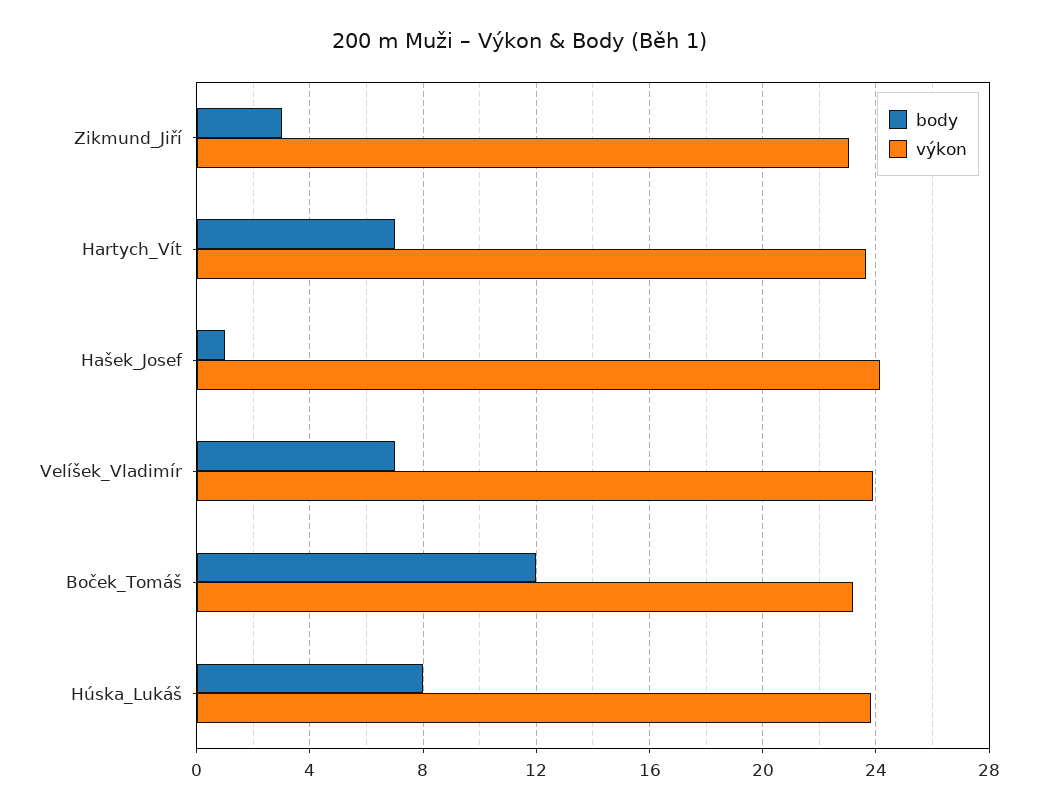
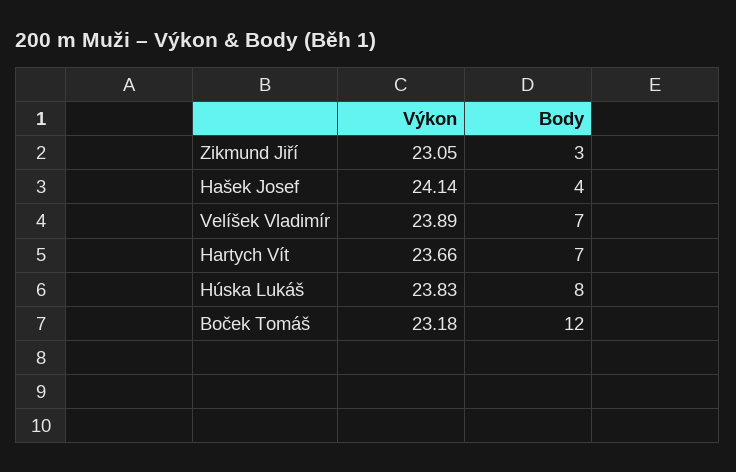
  {
    "body": {
      "Zikmund_Jiří": 3,
      "Hartych_Vít": 7,
-     "Hašek_Josef": 1,
+     "Hašek_Josef": 4,
      "Velíšek_Vladimír": 7,
      "Boček_Tomáš": 12,
      "Húska_Lukáš": 8
    },
    "výkon": {
      "Zikmund_Jiří": 23.05,
      "Hartych_Vít": 23.66,
      "Hašek_Josef": 24.14,
      "Velíšek_Vladimír": 23.89,
      "Boček_Tomáš": 23.18,
      "Húska_Lukáš": 23.83
    }
  }

